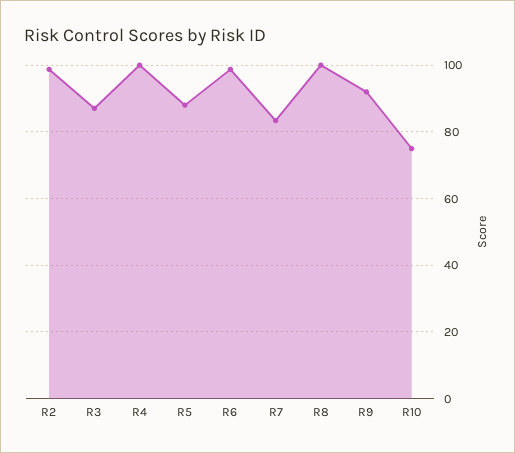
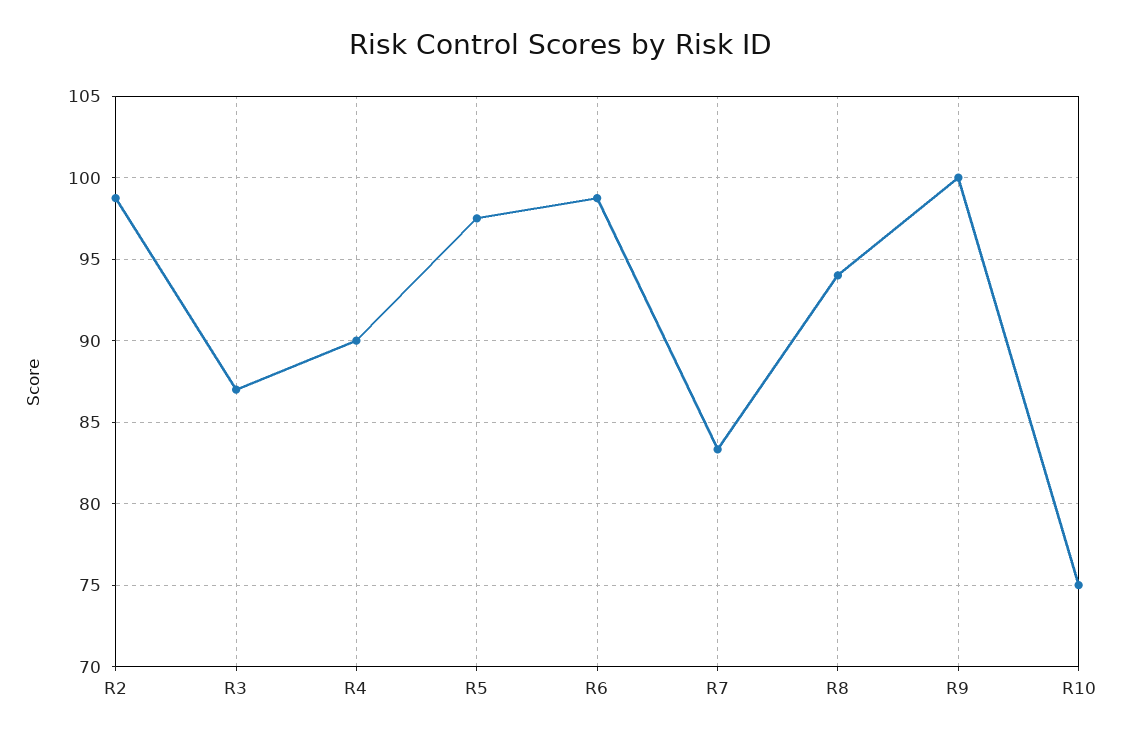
  {
    "R2": 99,
    "R3": 87,
-   "R4": 100,
+   "R4": 90,
-   "R5": 88,
+   "R5": 97.5,
    "R6": 99,
    "R7": 83.5,
-   "R8": 100,
+   "R8": 94,
-   "R9": 92,
+   "R9": 100,
    "R10": 75
  }

